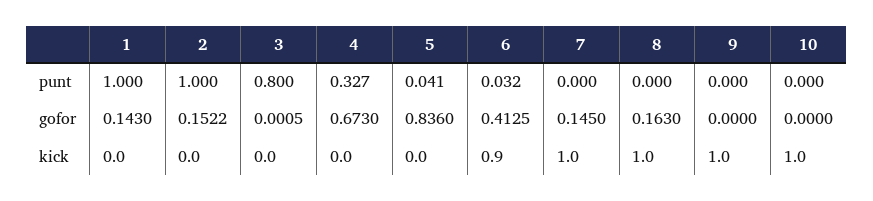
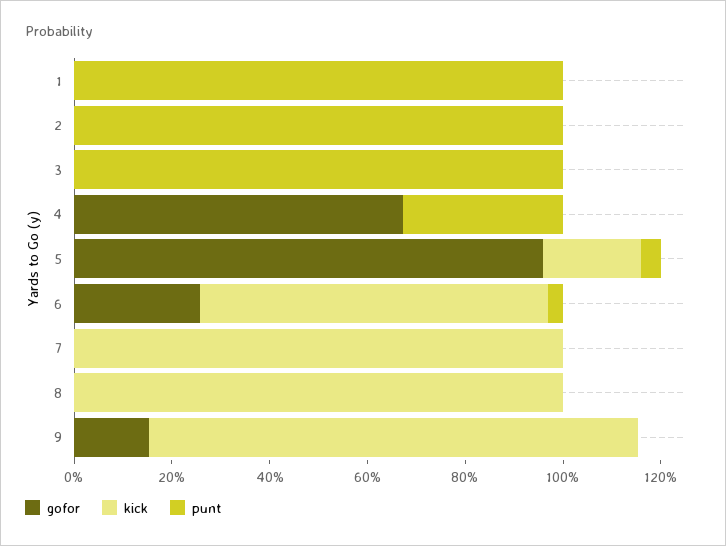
  {
    "punt": {
      "1": 1,
      "2": 1,
-     "3": 0.8,
+     "3": 1,
      "4": 0.327,
      "5": 0.041,
      "6": 0.032,
      "7": 0,
      "8": 0,
-     "9": 0,
+     "9": 0
-     "10": 0
    },
    "gofor": {
-     "1": 0.143,
+     "1": 0,
-     "2": 0.1522,
+     "2": 0,
      "3": 0.0005,
      "4": 0.673,
-     "5": 0.836,
+     "5": 0.95,
-     "6": 0.4125,
+     "6": 0.25,
-     "7": 0.145,
+     "7": 0,
-     "8": 0.163,
+     "8": 0,
-     "9": 0,
+     "9": 0.15
-     "10": 0
    },
    "kick": {
      "1": 0,
      "2": 0,
      "3": 0,
      "4": 0,
-     "5": 0,
+     "5": 0.2,
-     "6": 0.9,
+     "6": 0.7,
      "7": 1,
      "8": 1,
-     "9": 1,
+     "9": 1
-     "10": 1
    }
  }

